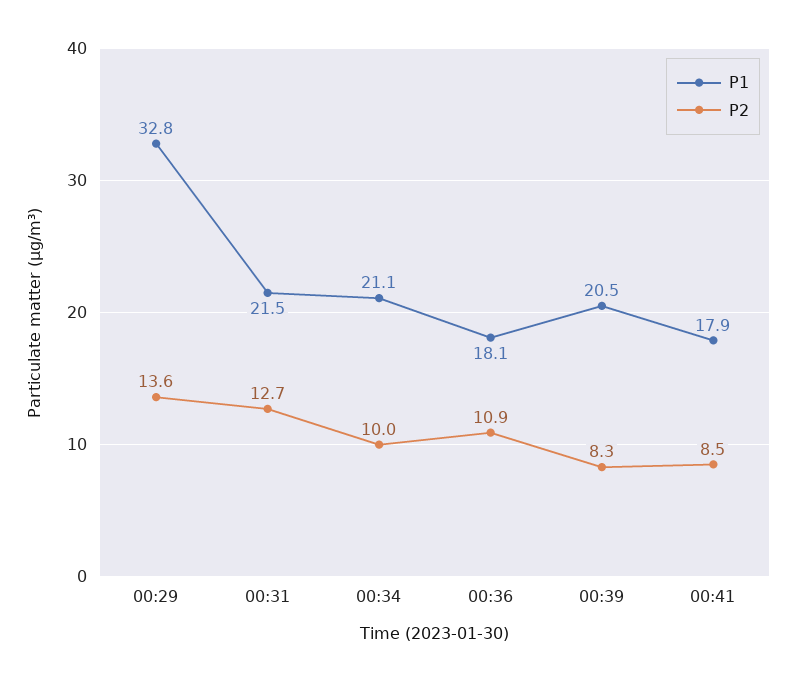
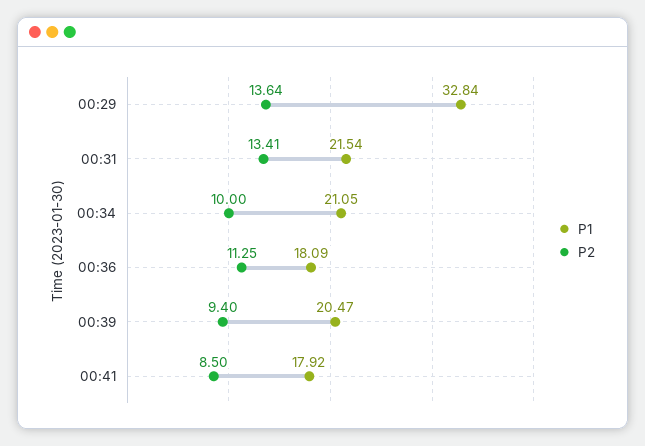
  {
    "P1": {
      "00:29": 32.84,
      "00:31": 21.54,
      "00:34": 21.05,
      "00:36": 18.09,
      "00:39": 20.47,
      "00:41": 17.92
    },
    "P2": {
      "00:29": 13.64,
-     "00:31": 12.7,
+     "00:31": 13.41,
      "00:34": 10,
-     "00:36": 10.9,
+     "00:36": 11.25,
-     "00:39": 8.3,
+     "00:39": 9.4,
      "00:41": 8.5
    }
  }

